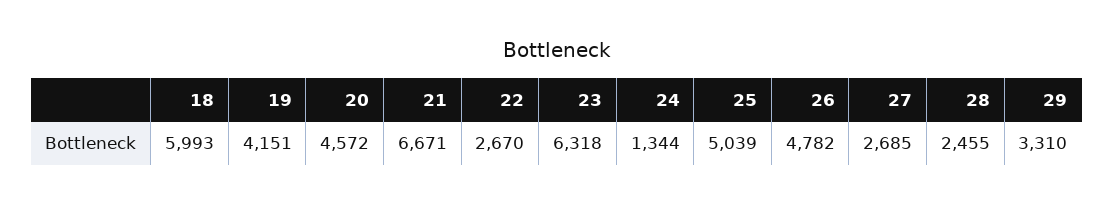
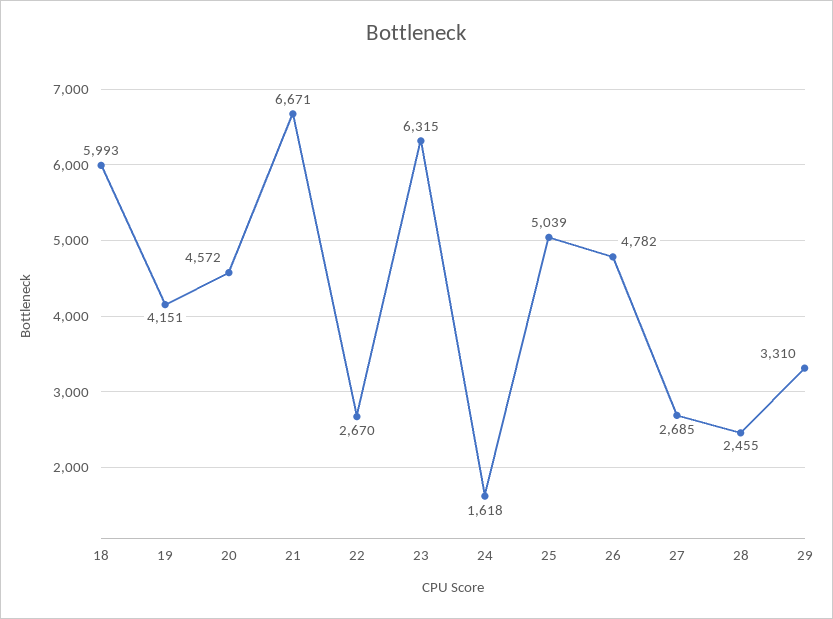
  {
    "18": 5993,
    "19": 4151,
    "20": 4572,
    "21": 6671,
    "22": 2670,
-   "23": 6318,
+   "23": 6315,
-   "24": 1344,
+   "24": 1618,
    "25": 5039,
    "26": 4782,
    "27": 2685,
    "28": 2455,
    "29": 3310
  }

